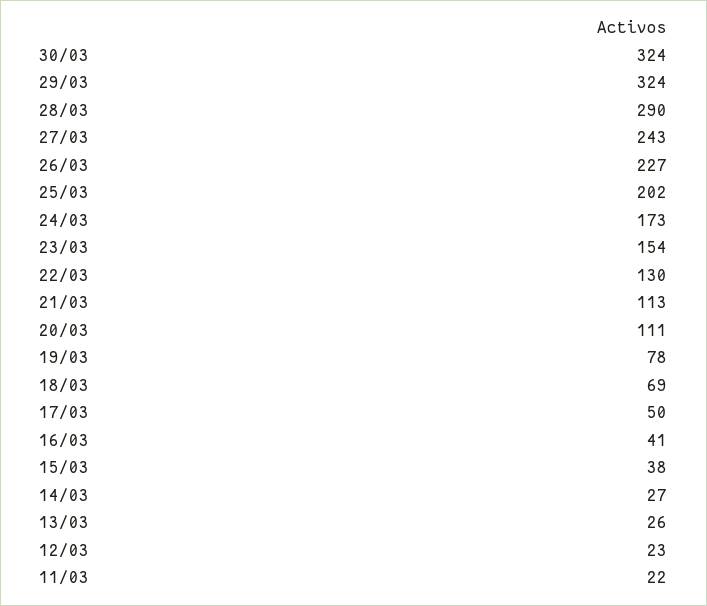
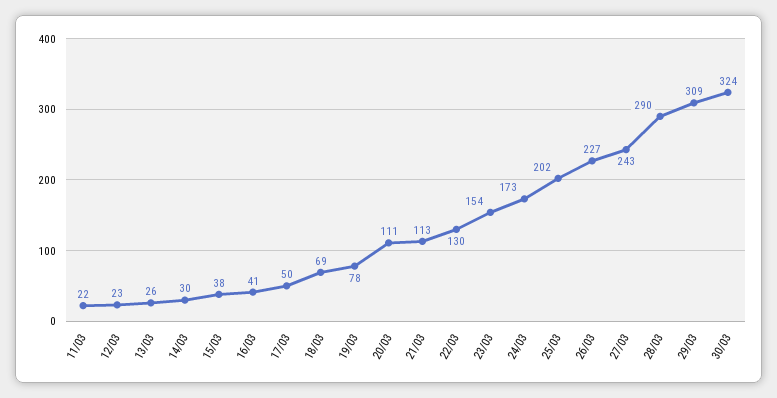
  {
    "30/03": 324,
-   "29/03": 324,
+   "29/03": 309,
    "28/03": 290,
    "27/03": 243,
    "26/03": 227,
    "25/03": 202,
    "24/03": 173,
    "23/03": 154,
    "22/03": 130,
    "21/03": 113,
    "20/03": 111,
    "19/03": 78,
    "18/03": 69,
    "17/03": 50,
    "16/03": 41,
    "15/03": 38,
-   "14/03": 27,
+   "14/03": 30,
    "13/03": 26,
    "12/03": 23,
    "11/03": 22
  }

